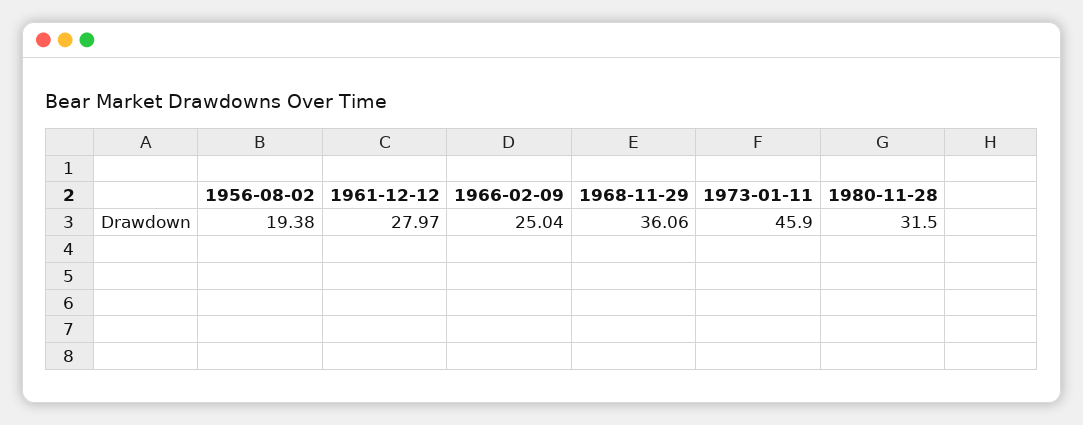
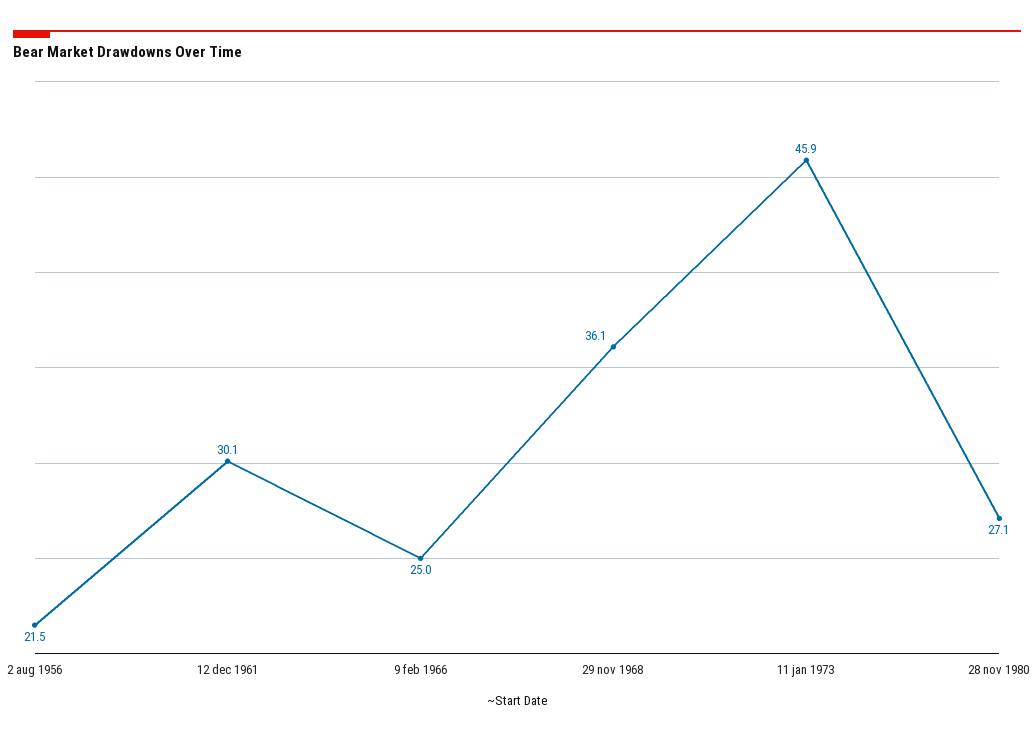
  {
-   "1956-08-02": 19.38,
+   "1956-08-02": 21.5,
-   "1961-12-12": 27.97,
+   "1961-12-12": 30.1,
    "1966-02-09": 25.04,
    "1968-11-29": 36.06,
    "1973-01-11": 45.9,
-   "1980-11-28": 31.5
+   "1980-11-28": 27.1
  }

